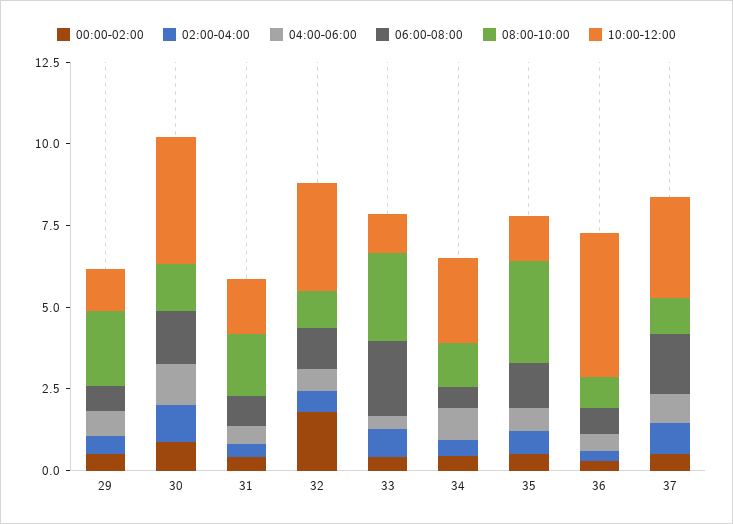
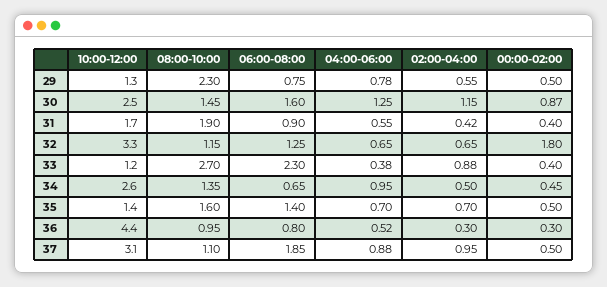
  {
    "00:00-02:00": {
      "29": 0.5,
      "30": 0.87,
      "31": 0.4,
      "32": 1.8,
      "33": 0.4,
      "34": 0.45,
      "35": 0.5,
      "36": 0.3,
      "37": 0.5
    },
    "02:00-04:00": {
      "29": 0.55,
      "30": 1.15,
      "31": 0.42,
      "32": 0.65,
      "33": 0.88,
      "34": 0.5,
      "35": 0.7,
      "36": 0.3,
      "37": 0.95
    },
    "04:00-06:00": {
      "29": 0.78,
      "30": 1.25,
      "31": 0.55,
      "32": 0.65,
      "33": 0.38,
      "34": 0.95,
      "35": 0.7,
      "36": 0.52,
      "37": 0.88
    },
    "06:00-08:00": {
      "29": 0.75,
      "30": 1.6,
      "31": 0.9,
      "32": 1.25,
      "33": 2.3,
      "34": 0.65,
      "35": 1.4,
      "36": 0.8,
      "37": 1.85
    },
    "08:00-10:00": {
      "29": 2.3,
      "30": 1.45,
      "31": 1.9,
      "32": 1.15,
      "33": 2.7,
      "34": 1.35,
-     "35": 3,
+     "35": 1.6,
      "36": 0.95,
      "37": 1.1
    },
    "10:00-12:00": {
      "29": 1.3,
-     "30": 4,
+     "30": 2.5,
      "31": 1.7,
      "32": 3.3,
      "33": 1.2,
      "34": 2.6,
      "35": 1.4,
      "36": 4.4,
      "37": 3.1
    }
  }

